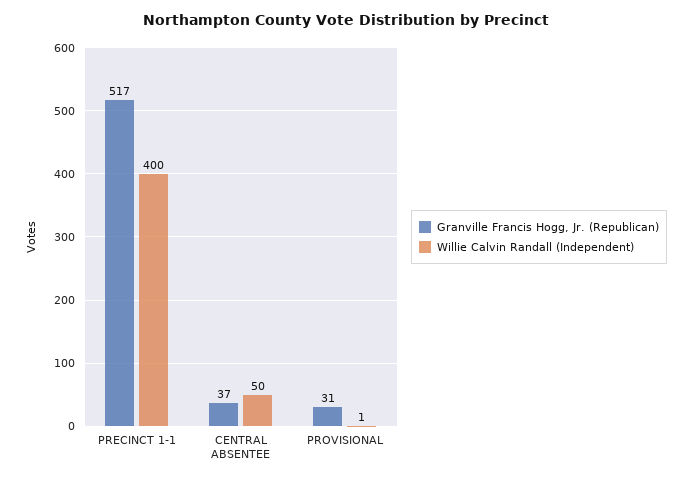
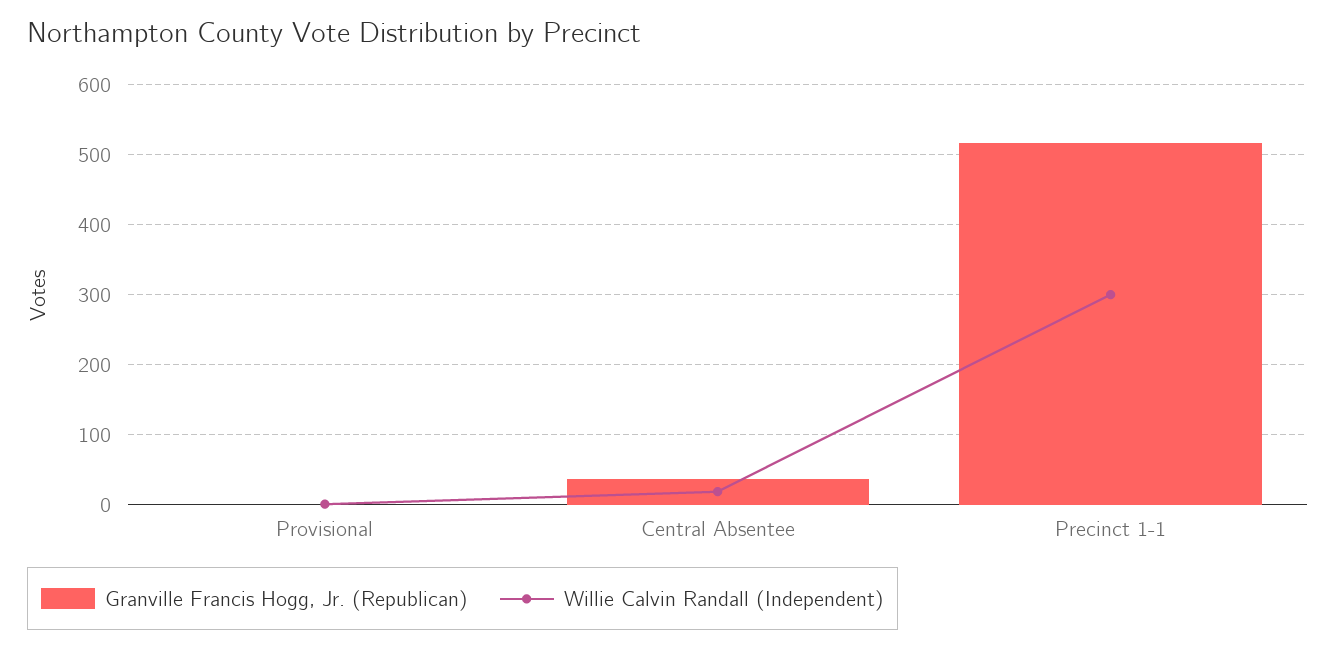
  {
    "Granville Francis Hogg, Jr. (Republican)": {
      "PRECINCT 1-1": 517,
      "CENTRAL ABSENTEE": 37,
-     "PROVISIONAL": 31
+     "PROVISIONAL": 0
    },
    "Willie Calvin Randall (Independent)": {
-     "PRECINCT 1-1": 400,
+     "PRECINCT 1-1": 300,
-     "CENTRAL ABSENTEE": 50,
+     "CENTRAL ABSENTEE": 20,
      "PROVISIONAL": 1
    }
  }

